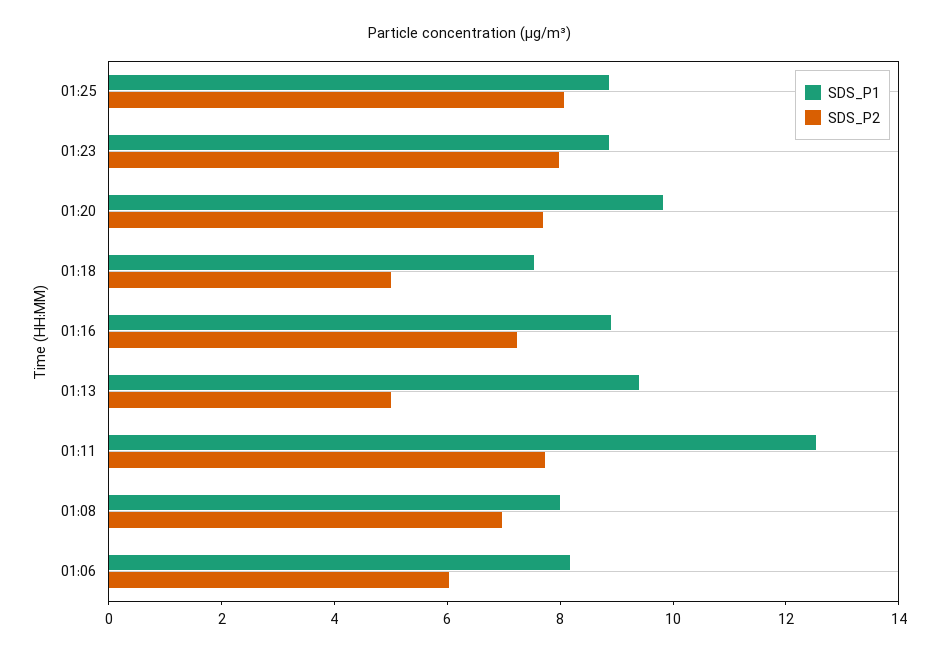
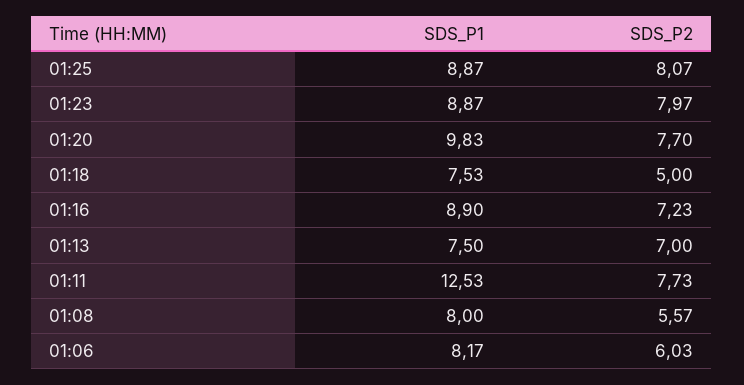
  {
    "SDS_P1": {
      "01:25": 8.87,
      "01:23": 8.87,
      "01:20": 9.83,
      "01:18": 7.53,
      "01:16": 8.9,
-     "01:13": 9.5,
+     "01:13": 7.5,
      "01:11": 12.53,
      "01:08": 8,
      "01:06": 8.17
    },
    "SDS_P2": {
      "01:25": 8.07,
      "01:23": 7.97,
      "01:20": 7.7,
      "01:18": 5,
      "01:16": 7.23,
-     "01:13": 5,
+     "01:13": 7,
      "01:11": 7.73,
-     "01:08": 7,
+     "01:08": 5.57,
      "01:06": 6.03
    }
  }

